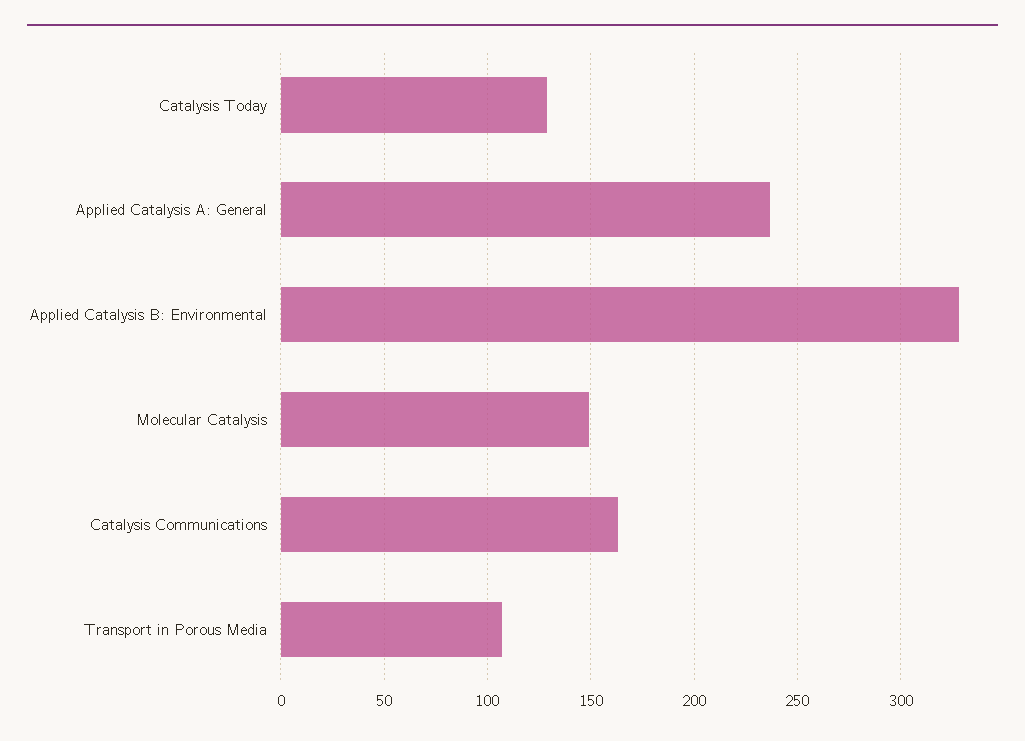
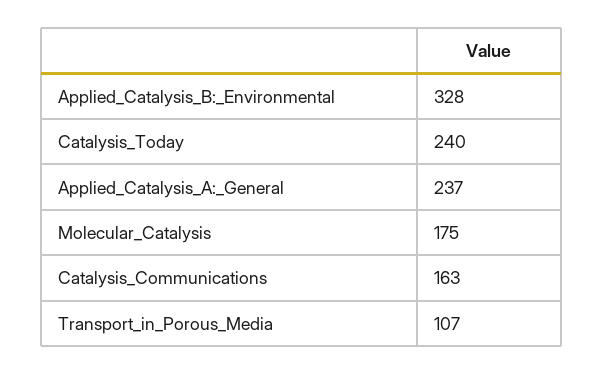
  {
-   "Catalysis Today": 130,
+   "Catalysis Today": 240,
    "Applied Catalysis A: General": 237,
    "Applied Catalysis B: Environmental": 328,
-   "Molecular Catalysis": 150,
+   "Molecular Catalysis": 175,
    "Catalysis Communications": 163,
    "Transport in Porous Media": 107
  }

